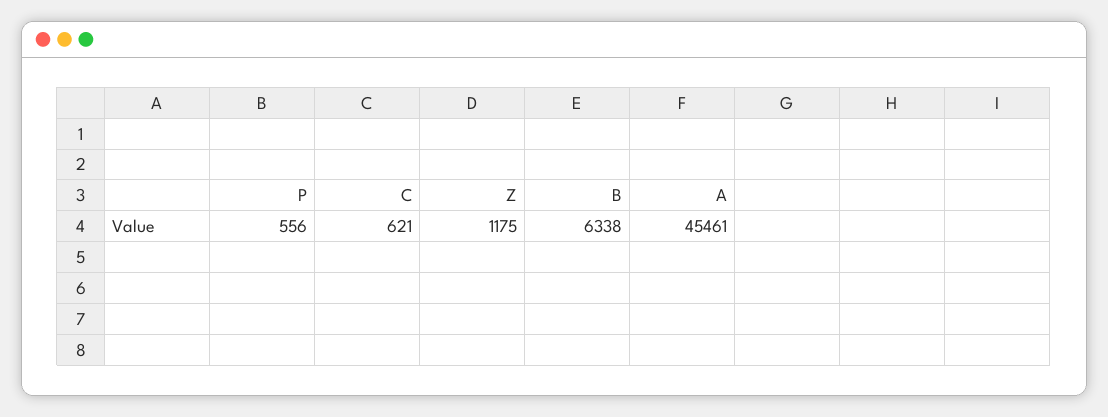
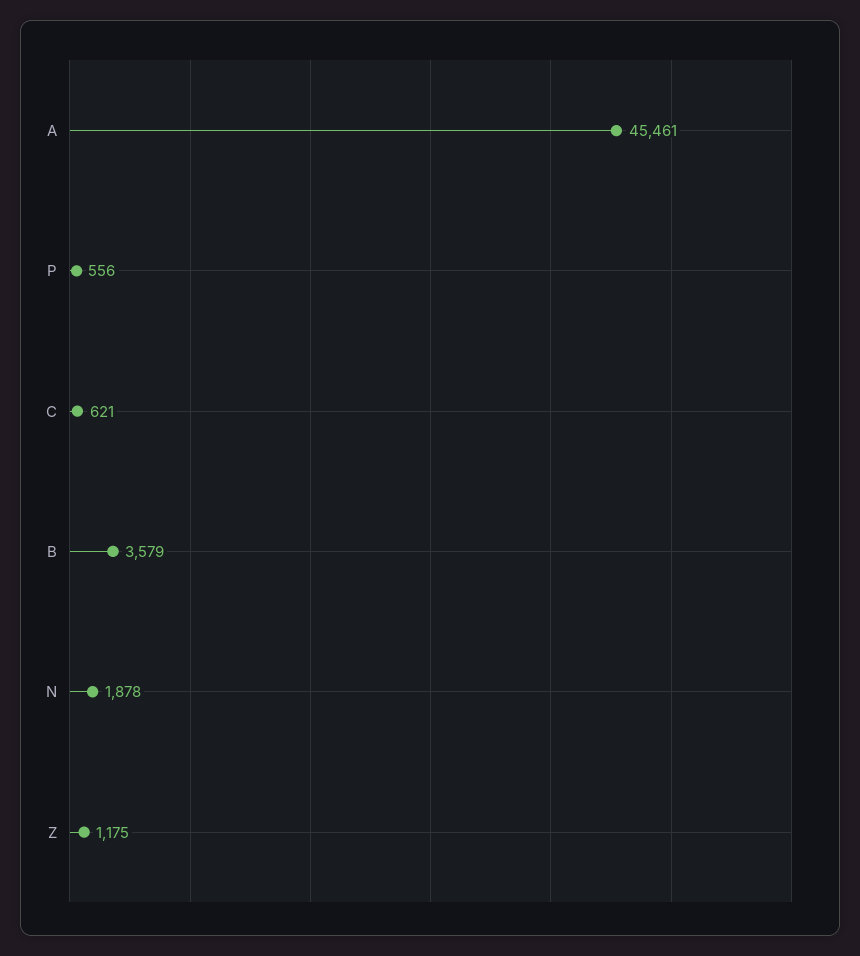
  {
    "P": 556,
    "C": 621,
    "Z": 1175,
-   "B": 6338,
+   "B": 3579,
-   "A": 45461
+   "A": 45461,
+   "N": 1878
  }

